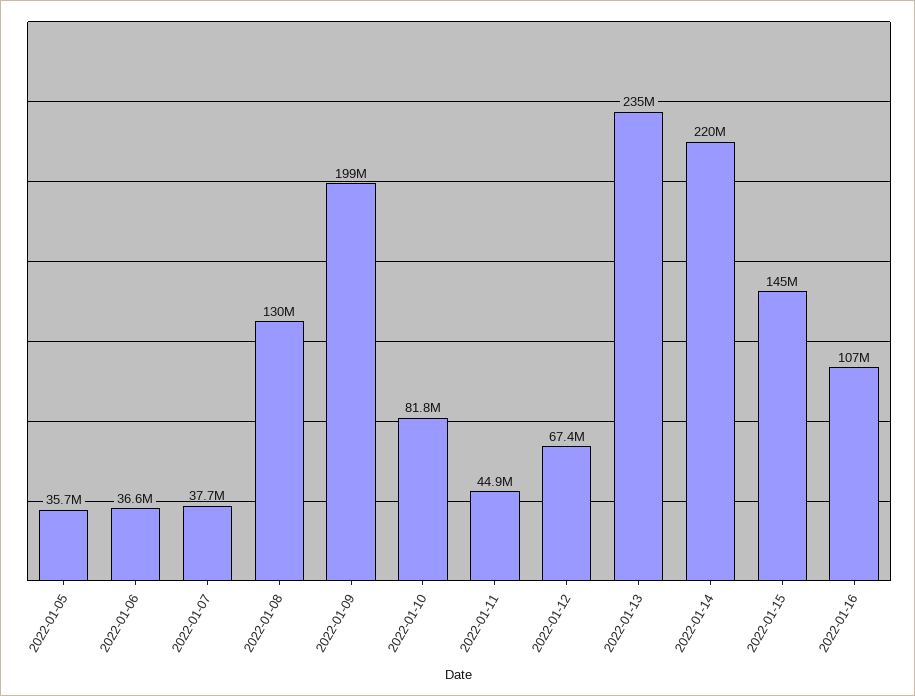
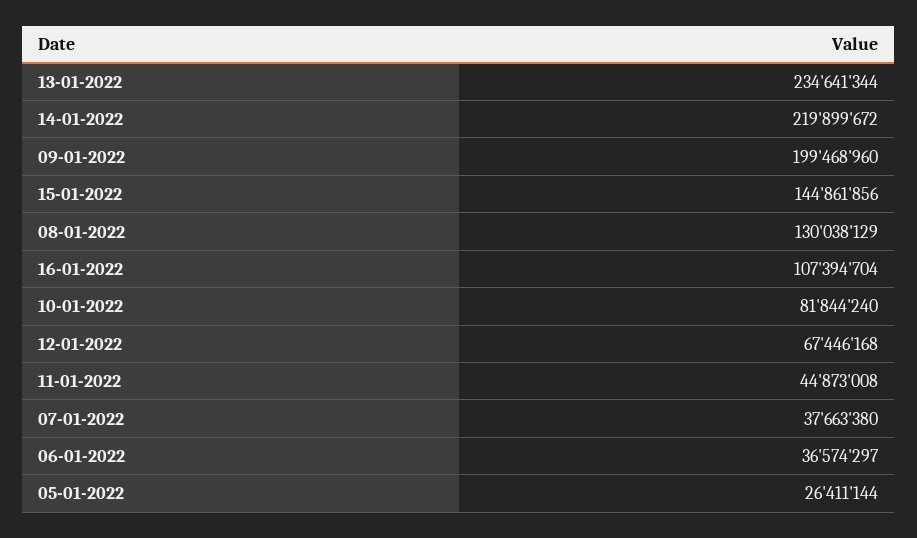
  {
-   "2022-01-05": 35700000,
+   "2022-01-05": 26411144,
    "2022-01-06": 36574297,
    "2022-01-07": 37663380,
    "2022-01-08": 130038129,
    "2022-01-09": 199468960,
    "2022-01-10": 81844240,
    "2022-01-11": 44873008,
    "2022-01-12": 67446168,
    "2022-01-13": 234641344,
    "2022-01-14": 219899672,
    "2022-01-15": 144861856,
    "2022-01-16": 107394704
  }

